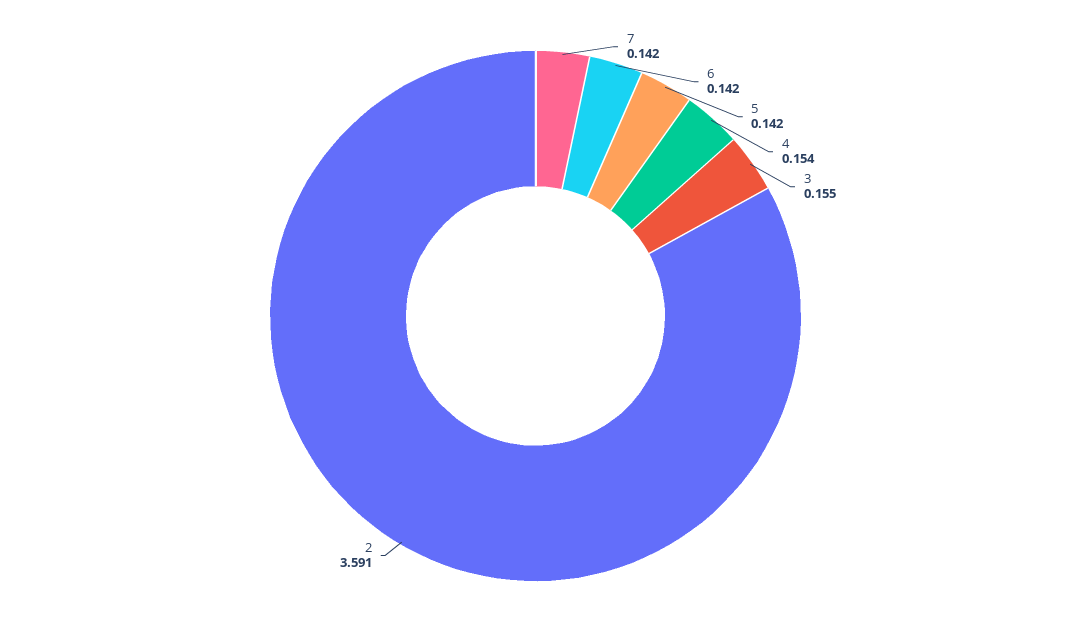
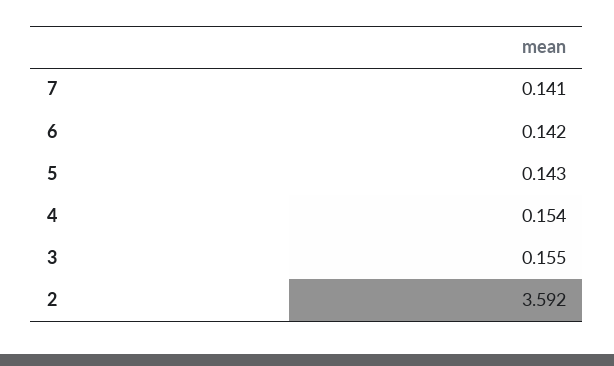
  {
-   "7": 0.142,
+   "7": 0.141,
    "6": 0.142,
-   "5": 0.142,
+   "5": 0.143,
    "4": 0.154,
    "3": 0.155,
-   "2": 3.591
+   "2": 3.592
  }

